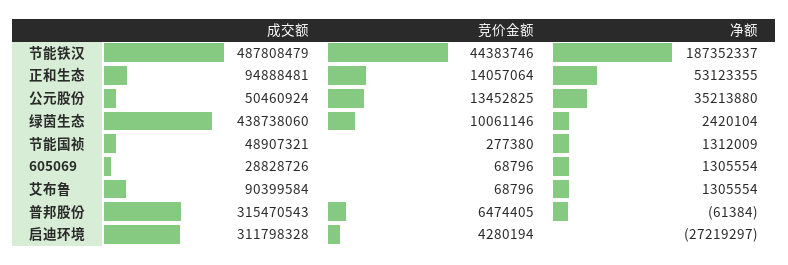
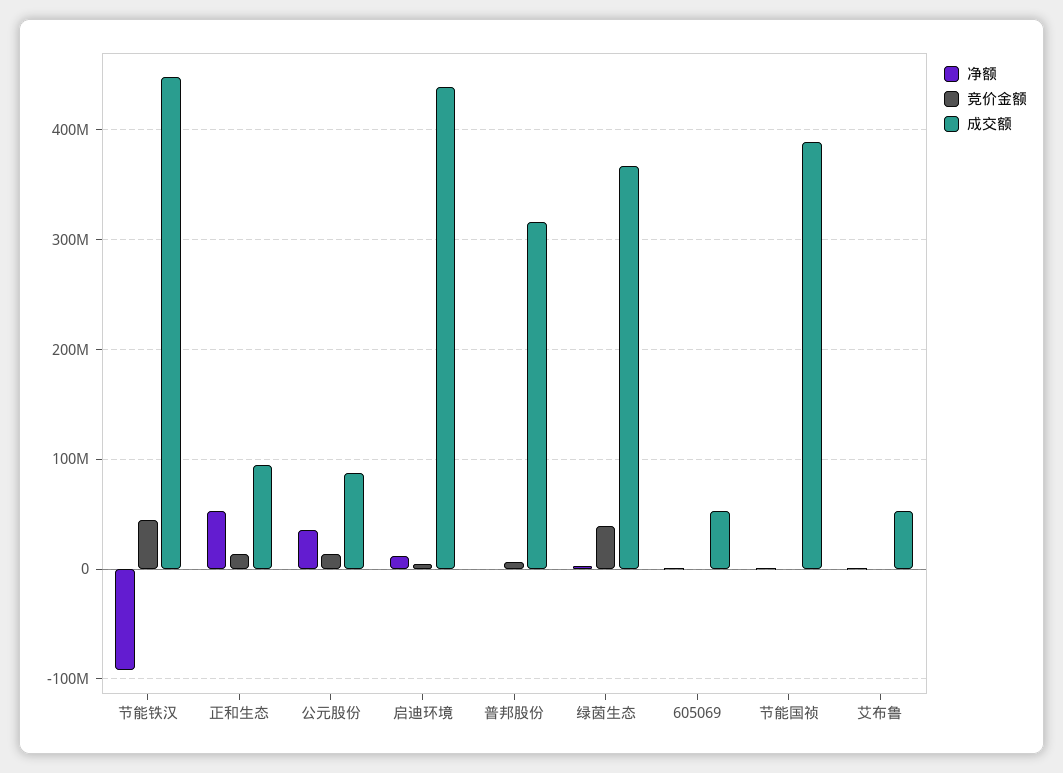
  {
    "成交额": {
-     "节能铁汉": 487808479,
+     "节能铁汉": 450000000,
      "正和生态": 94888481,
-     "公元股份": 50460924,
+     "公元股份": 90000000,
-     "绿茵生态": 438738060,
+     "绿茵生态": 370000000,
-     "节能国祯": 48907321,
+     "节能国祯": 390000000,
-     "605069": 28828726,
+     "605069": 50000000,
-     "艾布鲁": 90399584,
+     "艾布鲁": 50000000,
      "普邦股份": 315470543,
-     "启迪环境": 311798328
+     "启迪环境": 440000000
    },
    "竞价金额": {
      "节能铁汉": 44383746,
      "正和生态": 14057064,
      "公元股份": 13452825,
-     "绿茵生态": 10061146,
+     "绿茵生态": 40000000,
      "节能国祯": 277380,
      "605069": 68796,
      "艾布鲁": 68796,
      "普邦股份": 6474405,
      "启迪环境": 4280194
    },
    "净额": {
-     "节能铁汉": 187352337,
+     "节能铁汉": -90000000,
      "正和生态": 53123355,
      "公元股份": 35213880,
      "绿茵生态": 2420104,
      "节能国祯": 1312009,
      "605069": 1305554,
      "艾布鲁": 1305554,
      "普邦股份": -61384,
-     "启迪环境": -27219297
+     "启迪环境": 10000000
    }
  }

